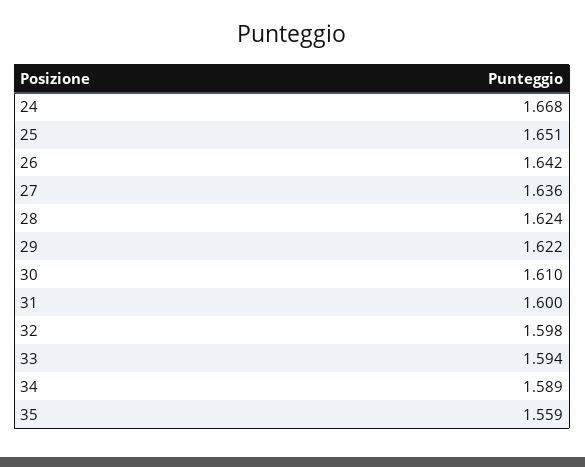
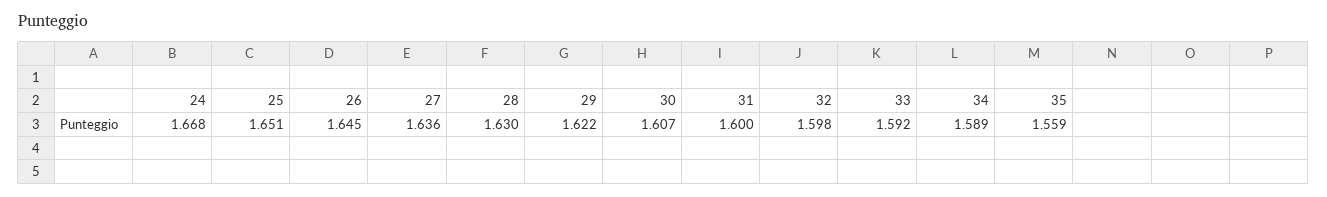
  {
    "24": 1.668,
    "25": 1.651,
-   "26": 1.642,
+   "26": 1.645,
    "27": 1.636,
-   "28": 1.624,
+   "28": 1.63,
    "29": 1.622,
-   "30": 1.61,
+   "30": 1.607,
    "31": 1.6,
    "32": 1.598,
-   "33": 1.594,
+   "33": 1.592,
    "34": 1.589,
    "35": 1.559
  }

